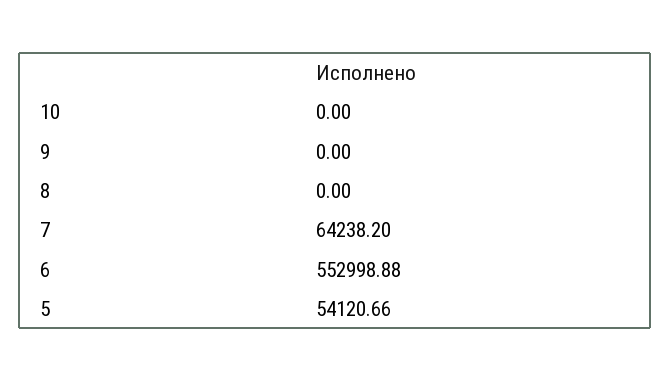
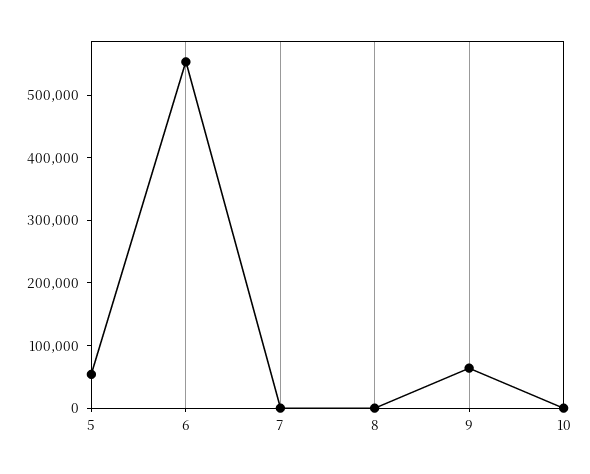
  {
    "10": 0,
-   "9": 0,
+   "9": 60000,
    "8": 0,
-   "7": 64238.2,
+   "7": 0,
    "6": 552998.88,
    "5": 54120.66
  }

